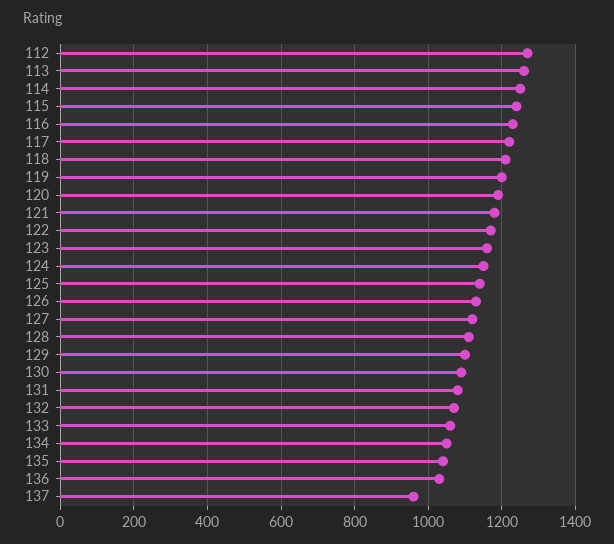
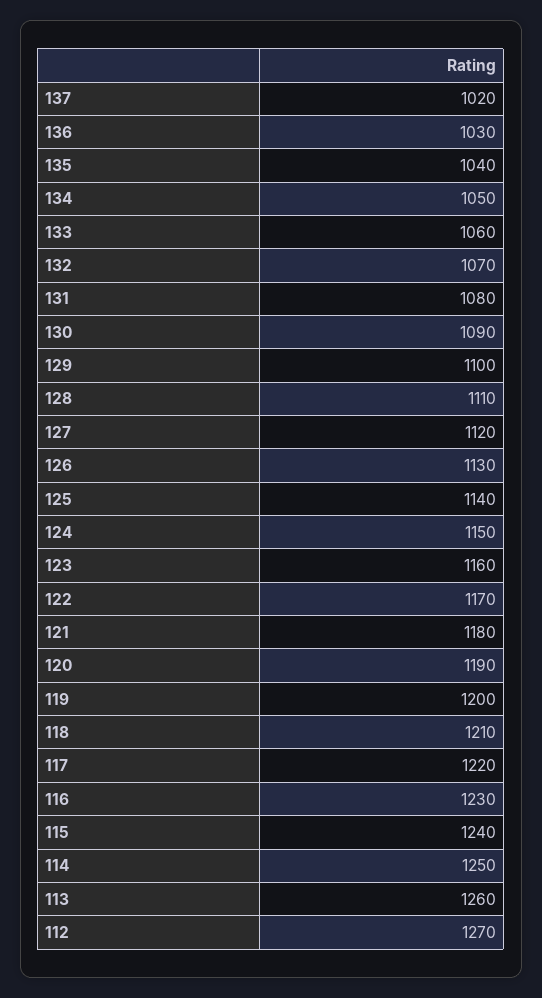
  {
    "112": 1270,
    "113": 1260,
    "114": 1250,
    "115": 1240,
    "116": 1230,
    "117": 1220,
    "118": 1210,
    "119": 1200,
    "120": 1190,
    "121": 1180,
    "122": 1170,
    "123": 1160,
    "124": 1150,
    "125": 1140,
    "126": 1130,
    "127": 1120,
    "128": 1110,
    "129": 1100,
    "130": 1090,
    "131": 1080,
    "132": 1070,
    "133": 1060,
    "134": 1050,
    "135": 1040,
    "136": 1030,
-   "137": 960
+   "137": 1020
  }

